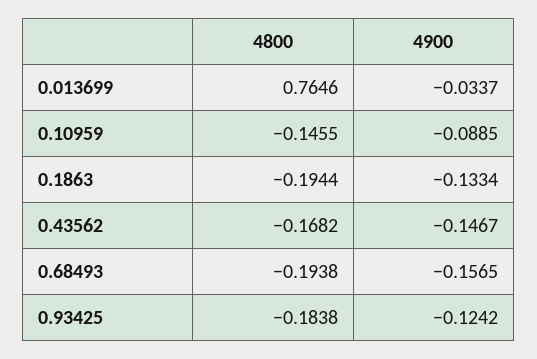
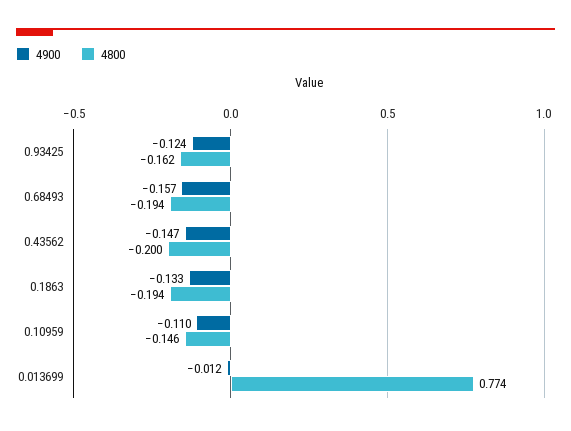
  {
    "4800": {
-     "0.013699": 0.7646,
+     "0.013699": 0.774,
      "0.10959": -0.1455,
      "0.1863": -0.1944,
-     "0.43562": -0.1682,
+     "0.43562": -0.2,
      "0.68493": -0.1938,
-     "0.93425": -0.1838
+     "0.93425": -0.162
    },
    "4900": {
-     "0.013699": -0.0337,
+     "0.013699": -0.012,
-     "0.10959": -0.0885,
+     "0.10959": -0.11,
      "0.1863": -0.1334,
      "0.43562": -0.1467,
      "0.68493": -0.1565,
      "0.93425": -0.1242
    }
  }

